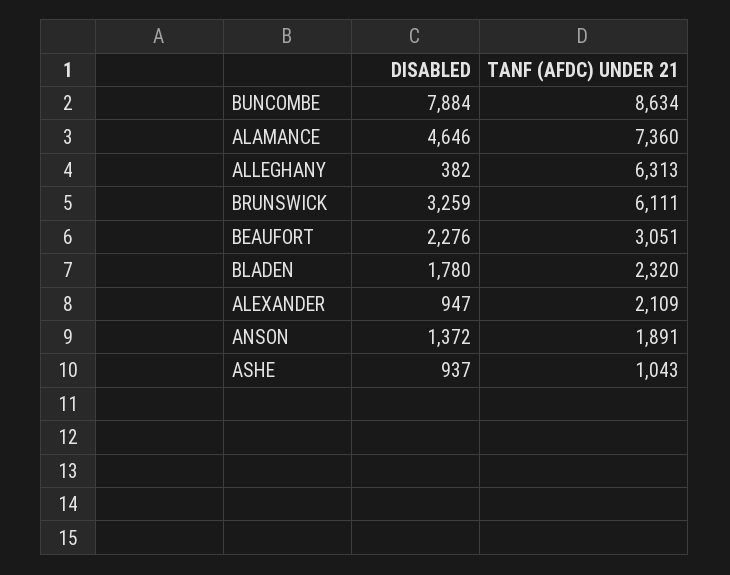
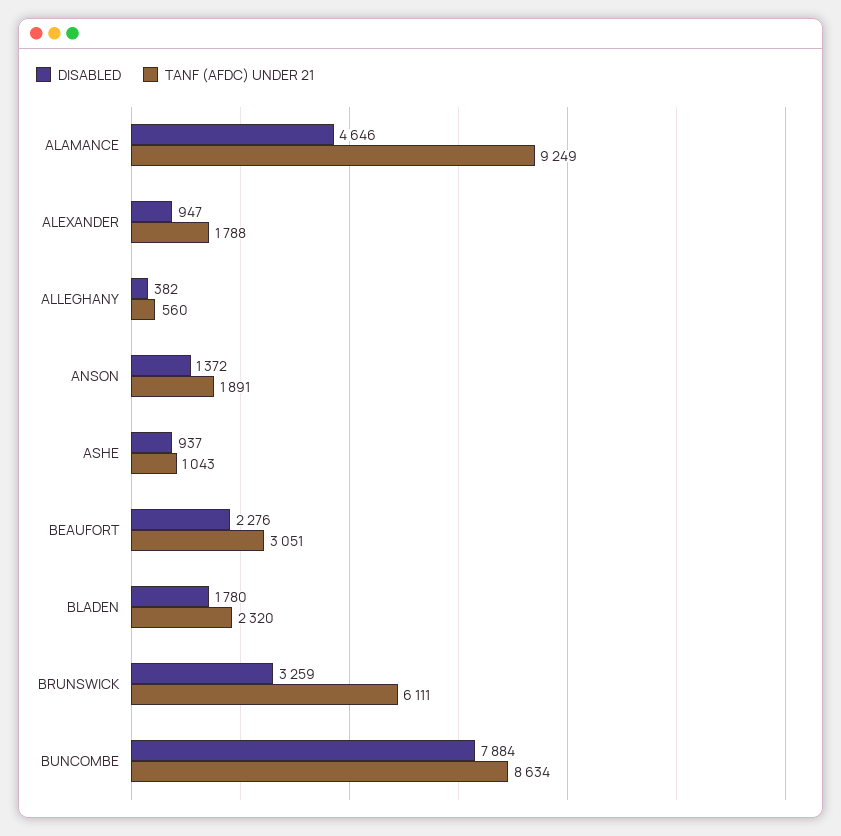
  {
    "DISABLED": {
      "BUNCOMBE": 7884,
      "ALAMANCE": 4646,
      "ALLEGHANY": 382,
      "BRUNSWICK": 3259,
      "BEAUFORT": 2276,
      "BLADEN": 1780,
      "ALEXANDER": 947,
      "ANSON": 1372,
      "ASHE": 937
    },
    "TANF (AFDC) UNDER 21": {
      "BUNCOMBE": 8634,
-     "ALAMANCE": 7360,
+     "ALAMANCE": 9249,
-     "ALLEGHANY": 6313,
+     "ALLEGHANY": 560,
      "BRUNSWICK": 6111,
      "BEAUFORT": 3051,
      "BLADEN": 2320,
-     "ALEXANDER": 2109,
+     "ALEXANDER": 1788,
      "ANSON": 1891,
      "ASHE": 1043
    }
  }

